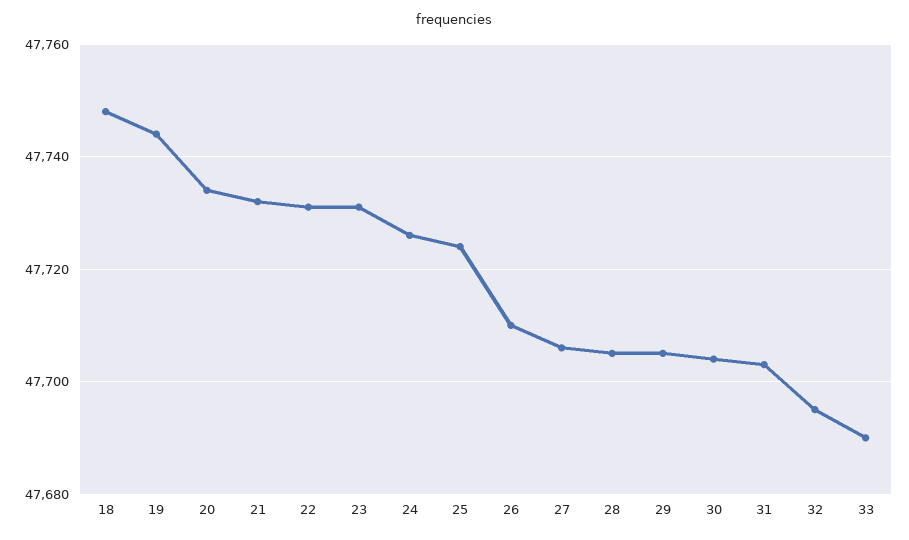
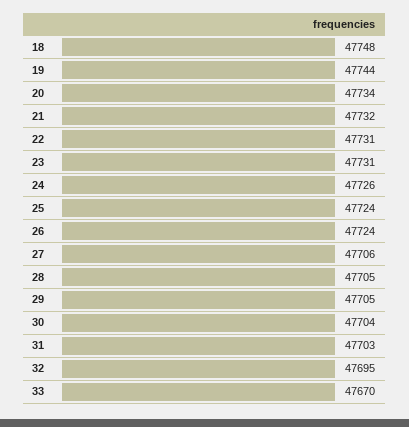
  {
    "18": 47748,
    "19": 47744,
    "20": 47734,
    "21": 47732,
    "22": 47731,
    "23": 47731,
    "24": 47726,
    "25": 47724,
-   "26": 47710,
+   "26": 47724,
    "27": 47706,
    "28": 47705,
    "29": 47705,
    "30": 47704,
    "31": 47703,
    "32": 47695,
-   "33": 47690
+   "33": 47670
  }

